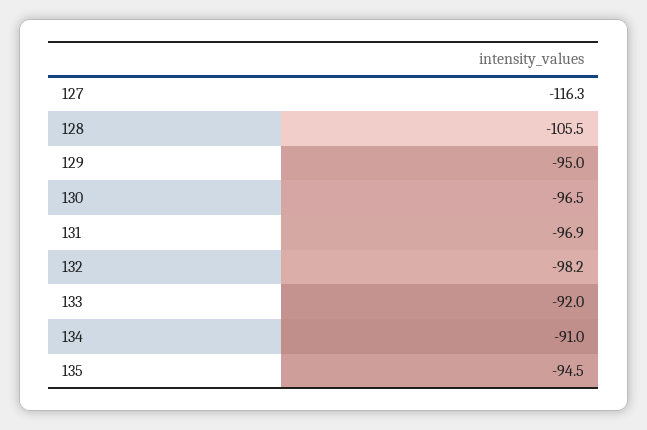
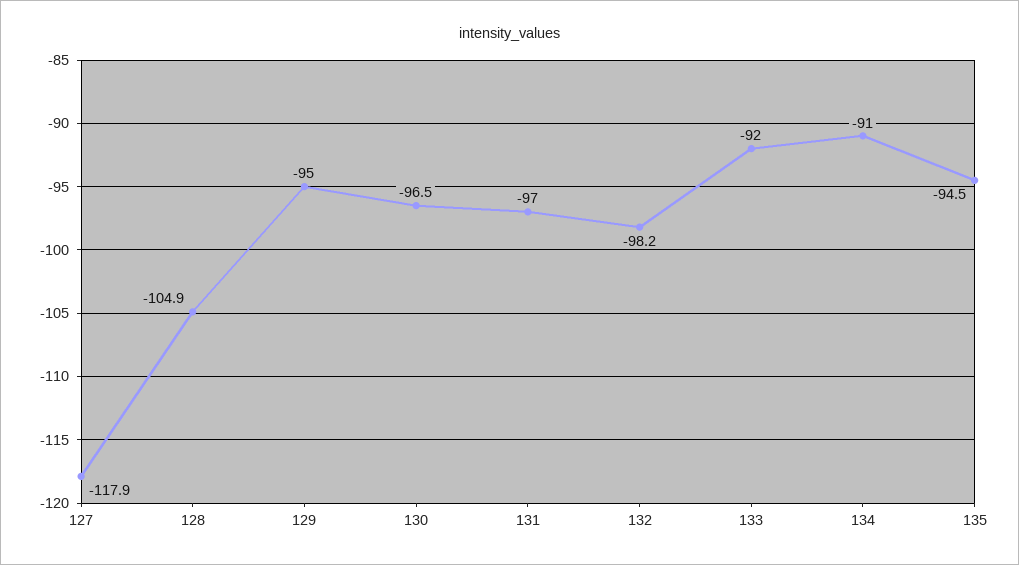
  {
-   "127": -116.3,
+   "127": -117.9,
-   "128": -105.5,
+   "128": -104.9,
    "129": -95,
    "130": -96.5,
-   "131": -96.9,
+   "131": -97,
    "132": -98.2,
    "133": -92,
    "134": -91,
    "135": -94.5
  }

